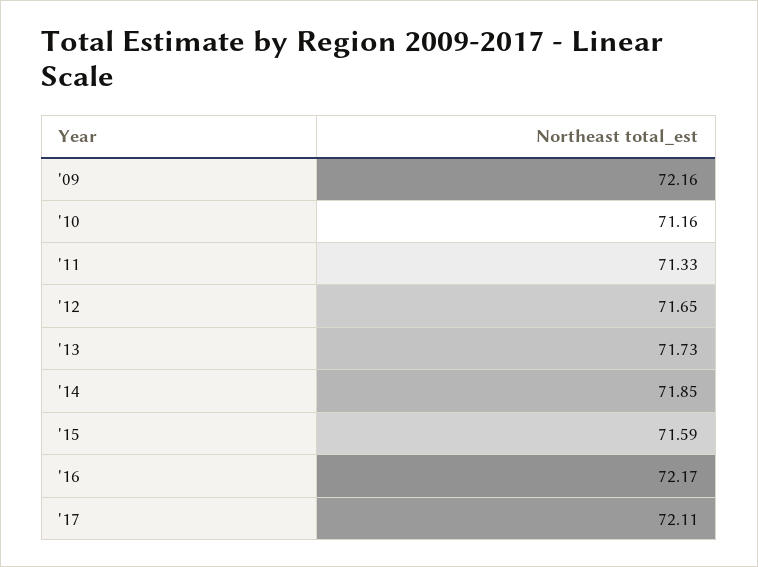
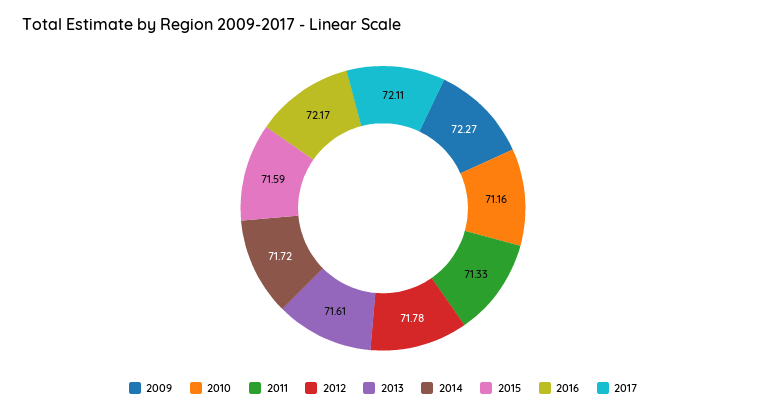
  {
-   "'09": 72.16,
+   "'09": 72.27,
    "'10": 71.16,
    "'11": 71.33,
-   "'12": 71.65,
+   "'12": 71.78,
-   "'13": 71.73,
+   "'13": 71.61,
-   "'14": 71.85,
+   "'14": 71.72,
    "'15": 71.59,
    "'16": 72.17,
    "'17": 72.11
  }

